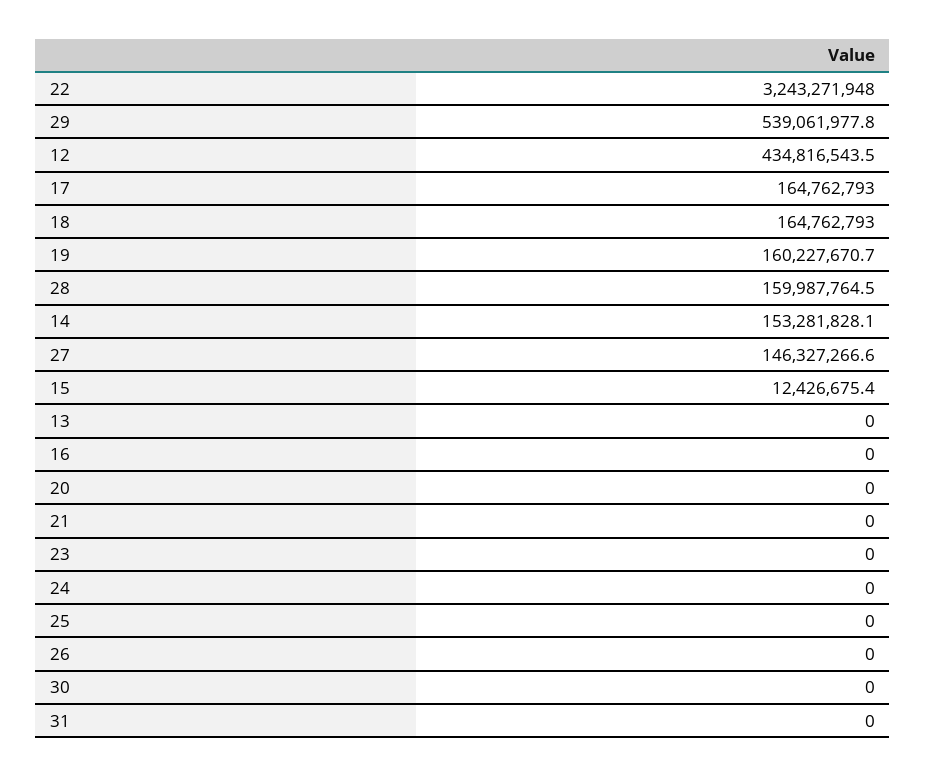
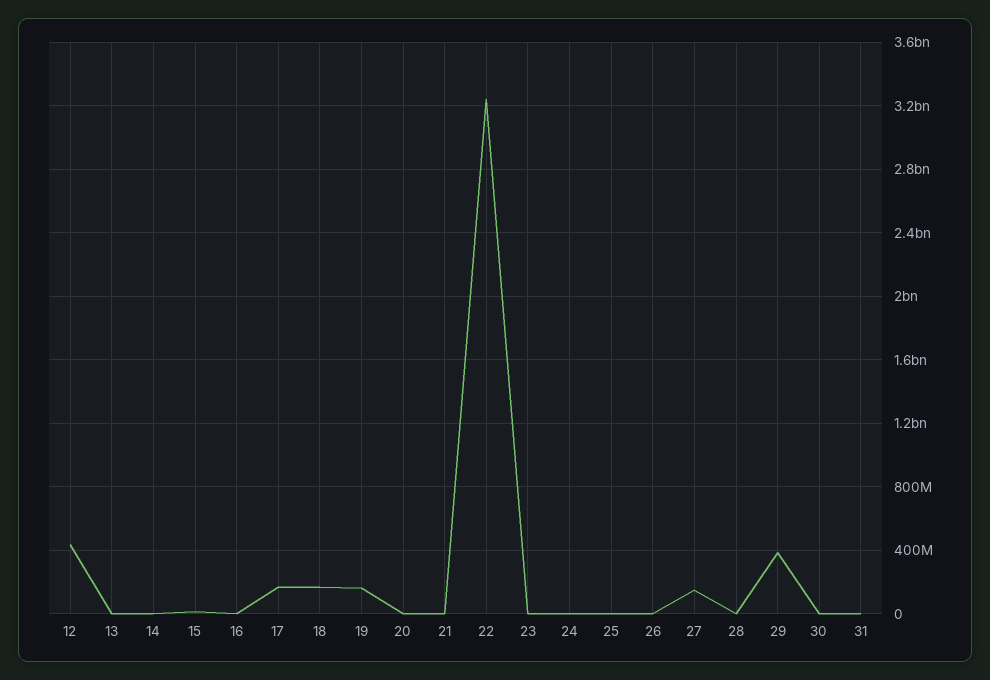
  {
    "22": 3243271948,
-   "29": 539061977.8,
+   "29": 400000000,
    "12": 434816543.5,
    "17": 164762793,
    "18": 164762793,
    "19": 160227670.7,
-   "28": 159987764.5,
+   "28": 0,
-   "14": 153281828.1,
+   "14": 0,
    "27": 146327266.6,
    "15": 12426675.4,
    "13": 0,
    "16": 0,
    "20": 0,
    "21": 0,
    "23": 0,
    "24": 0,
    "25": 0,
    "26": 0,
    "30": 0,
    "31": 0
  }

